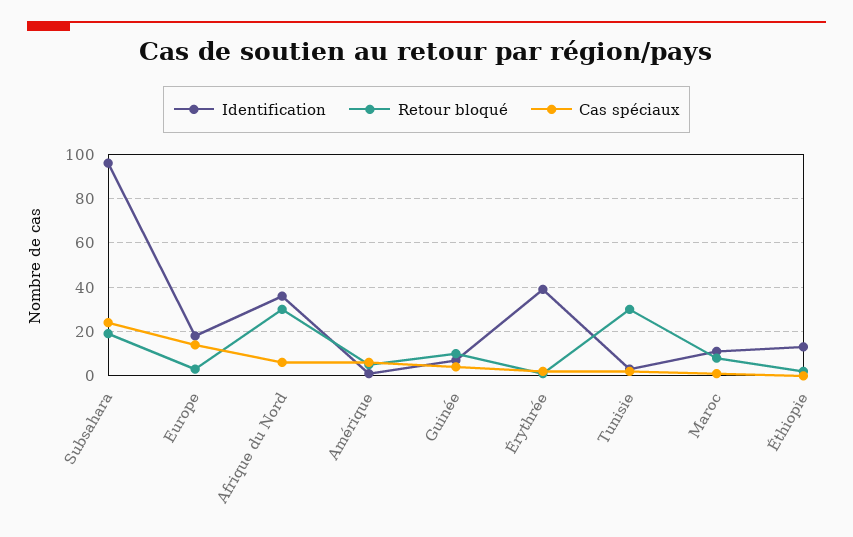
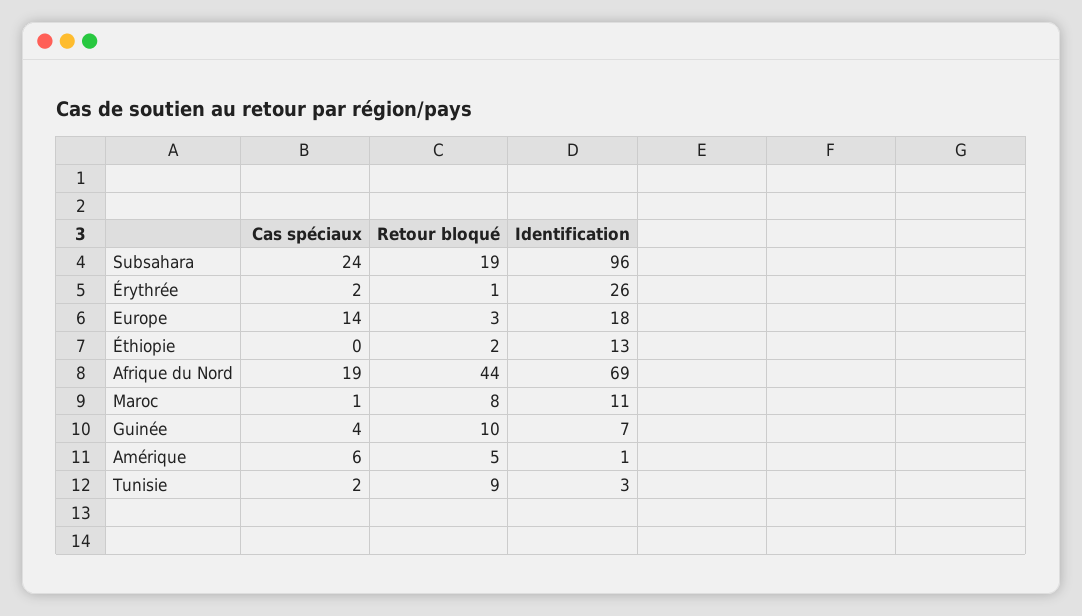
  {
    "Identification": {
      "Subsahara": 96,
      "Europe": 18,
-     "Afrique du Nord": 35,
+     "Afrique du Nord": 69,
      "Amérique": 1,
      "Guinée": 7,
-     "Érythrée": 40,
+     "Érythrée": 26,
      "Tunisie": 3,
      "Maroc": 11,
      "Éthiopie": 13
    },
    "Retour bloqué": {
      "Subsahara": 19,
      "Europe": 3,
-     "Afrique du Nord": 30,
+     "Afrique du Nord": 44,
      "Amérique": 5,
      "Guinée": 10,
      "Érythrée": 1,
-     "Tunisie": 30,
+     "Tunisie": 9,
      "Maroc": 8,
      "Éthiopie": 2
    },
    "Cas spéciaux": {
      "Subsahara": 24,
      "Europe": 14,
-     "Afrique du Nord": 5,
+     "Afrique du Nord": 19,
      "Amérique": 6,
      "Guinée": 4,
      "Érythrée": 2,
      "Tunisie": 2,
      "Maroc": 1,
      "Éthiopie": 0
    }
  }

